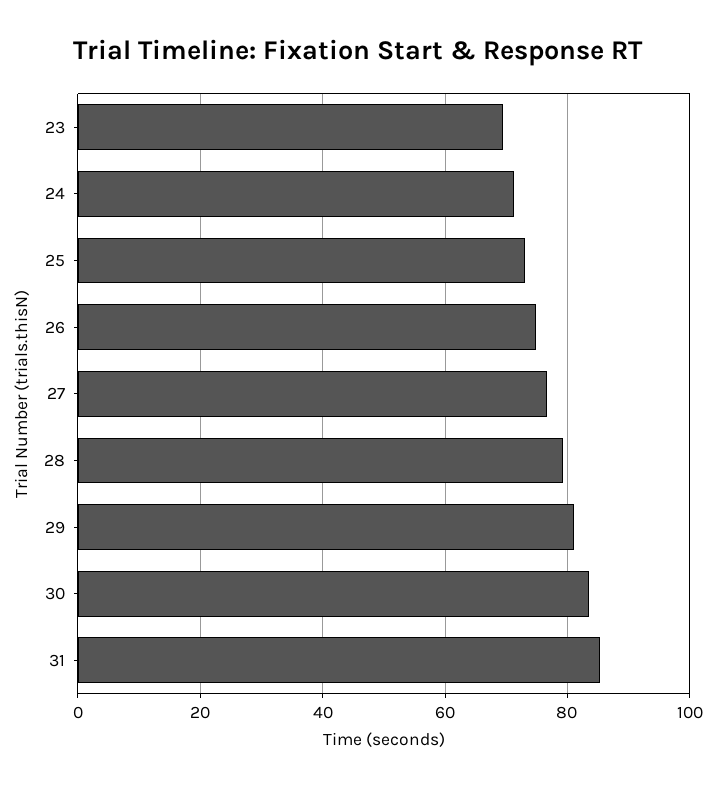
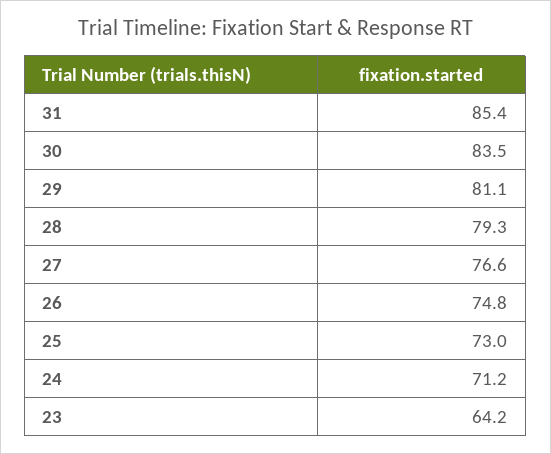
  {
-   "23": 70,
+   "23": 64.2,
    "24": 71.2,
    "25": 73,
    "26": 74.8,
    "27": 76.6,
    "28": 79.3,
    "29": 81.1,
    "30": 83.5,
    "31": 85.4
  }

